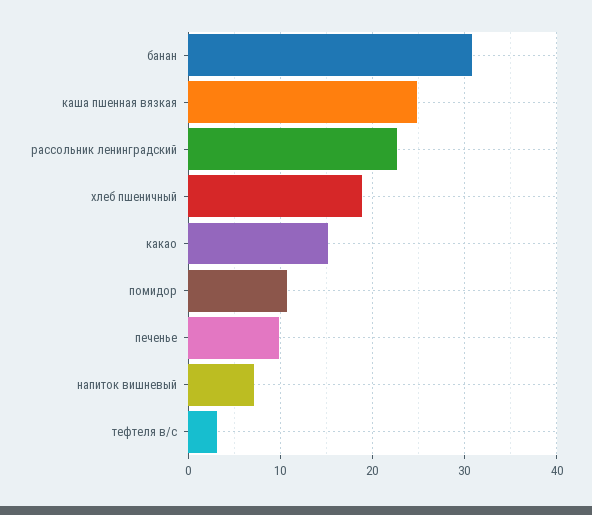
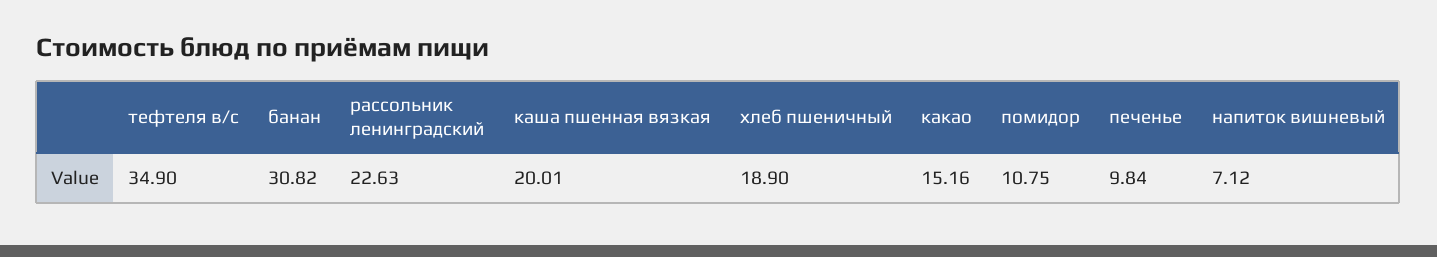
  {
    "банан": 30.82,
-   "каша пшенная вязкая": 25,
+   "каша пшенная вязкая": 20.01,
    "рассольник ленинградский": 22.63,
    "хлеб пшеничный": 18.9,
    "какао": 15.16,
    "помидор": 10.75,
    "печенье": 9.84,
    "напиток вишневый": 7.12,
-   "тефтеля в/с": 3
+   "тефтеля в/с": 34.9
  }

